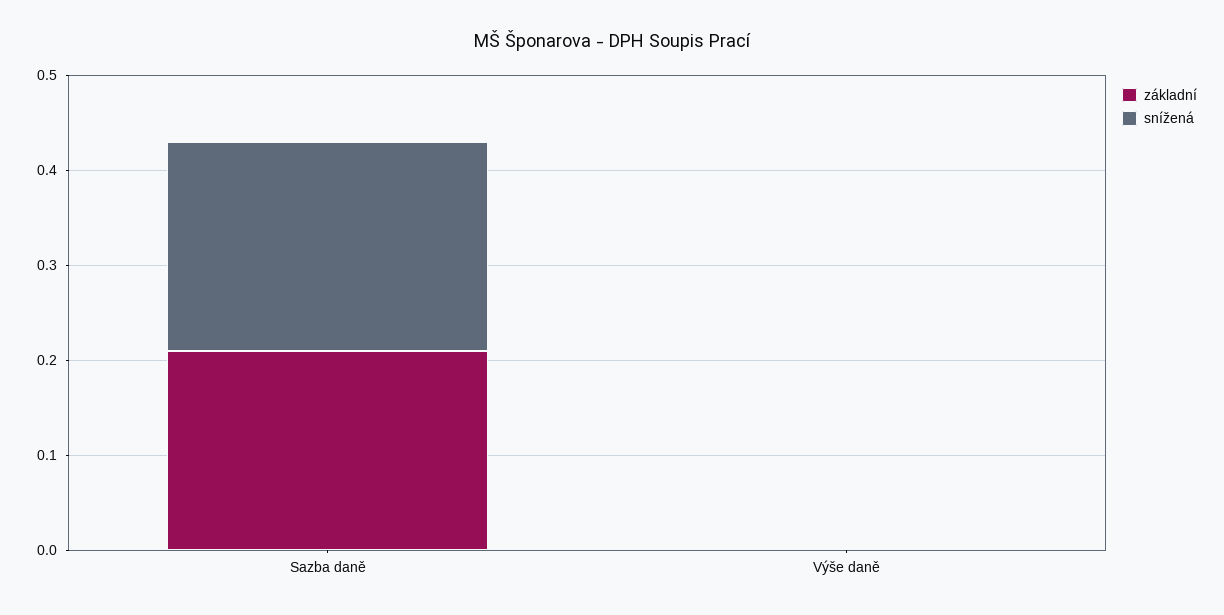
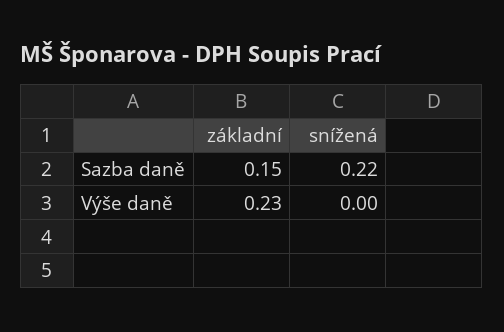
  {
    "základní": {
-     "Sazba daně": 0.21,
+     "Sazba daně": 0.15,
-     "Výše daně": 0
+     "Výše daně": 0.23
    },
    "snížená": {
      "Sazba daně": 0.22,
      "Výše daně": 0
    }
  }

